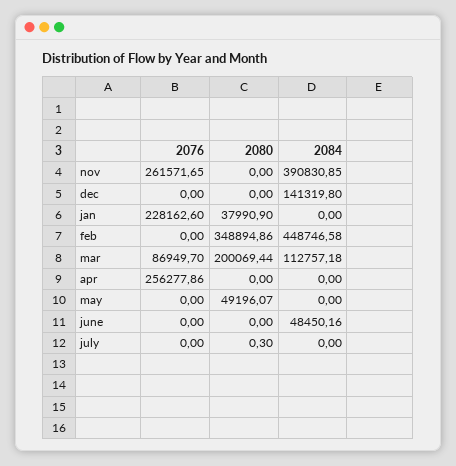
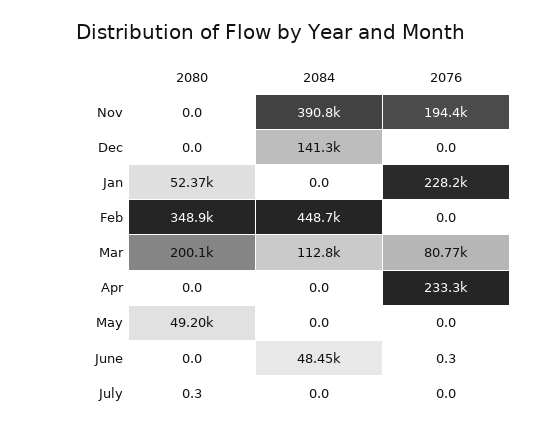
  {
    "2076": {
-     "nov": 261571.65,
+     "nov": 194400,
      "dec": 0,
      "jan": 228162.6,
      "feb": 0,
-     "mar": 86949.7,
+     "mar": 80770,
-     "apr": 256277.86,
+     "apr": 233300,
      "may": 0,
-     "june": 0,
+     "june": 0.3,
      "july": 0
    },
    "2080": {
      "nov": 0,
      "dec": 0,
-     "jan": 37990.9,
+     "jan": 52370,
      "feb": 348894.86,
      "mar": 200069.44,
      "apr": 0,
      "may": 49196.07,
      "june": 0,
      "july": 0.3
    },
    "2084": {
      "nov": 390830.85,
      "dec": 141319.8,
      "jan": 0,
      "feb": 448746.58,
      "mar": 112757.18,
      "apr": 0,
      "may": 0,
      "june": 48450.16,
      "july": 0
    }
  }

